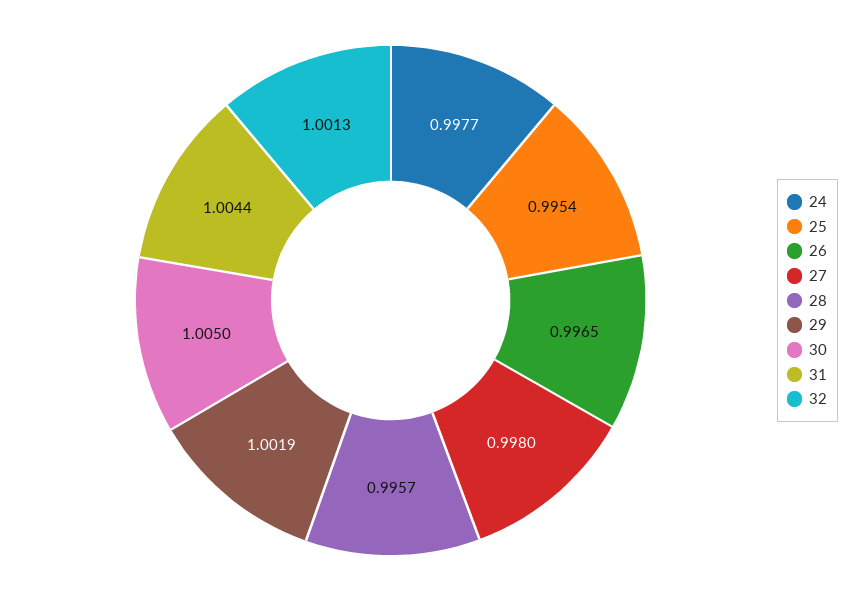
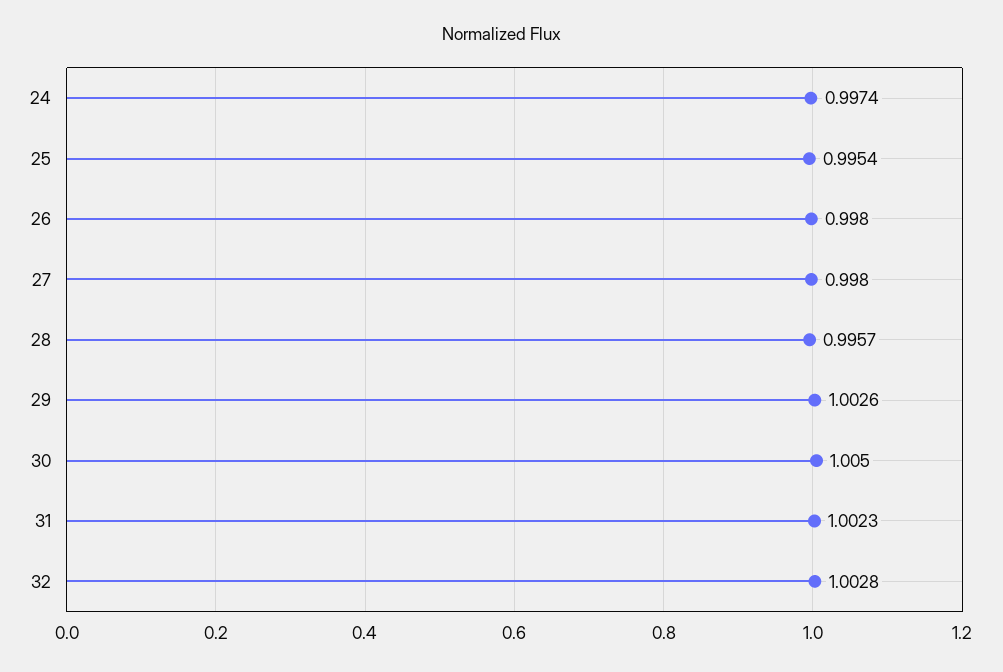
  {
-   "24": 0.9977,
+   "24": 0.9974,
    "25": 0.9954,
-   "26": 0.9965,
+   "26": 0.998,
    "27": 0.998,
    "28": 0.9957,
-   "29": 1.0019,
+   "29": 1.0026,
    "30": 1.005,
-   "31": 1.0044,
+   "31": 1.0023,
-   "32": 1.0013
+   "32": 1.0028
  }

